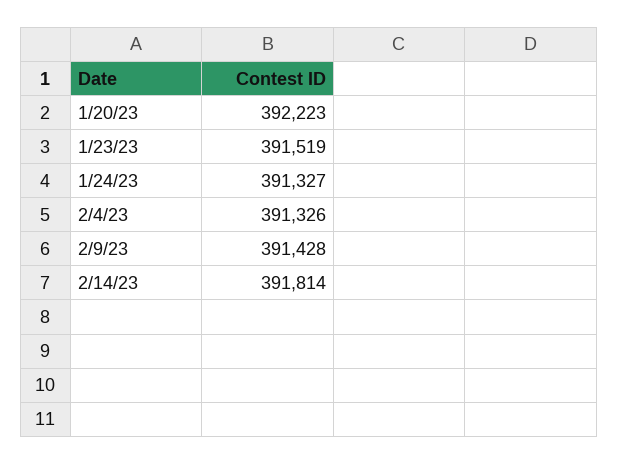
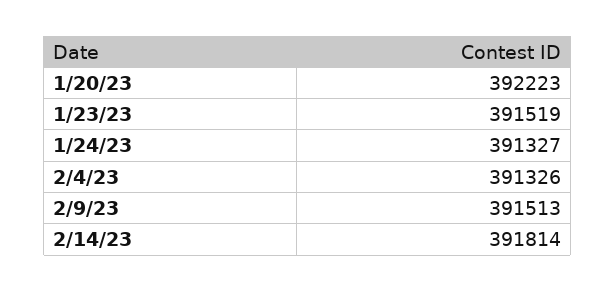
  {
    "1/20/23": 392223,
    "1/23/23": 391519,
    "1/24/23": 391327,
    "2/4/23": 391326,
-   "2/9/23": 391428,
+   "2/9/23": 391513,
    "2/14/23": 391814
  }

